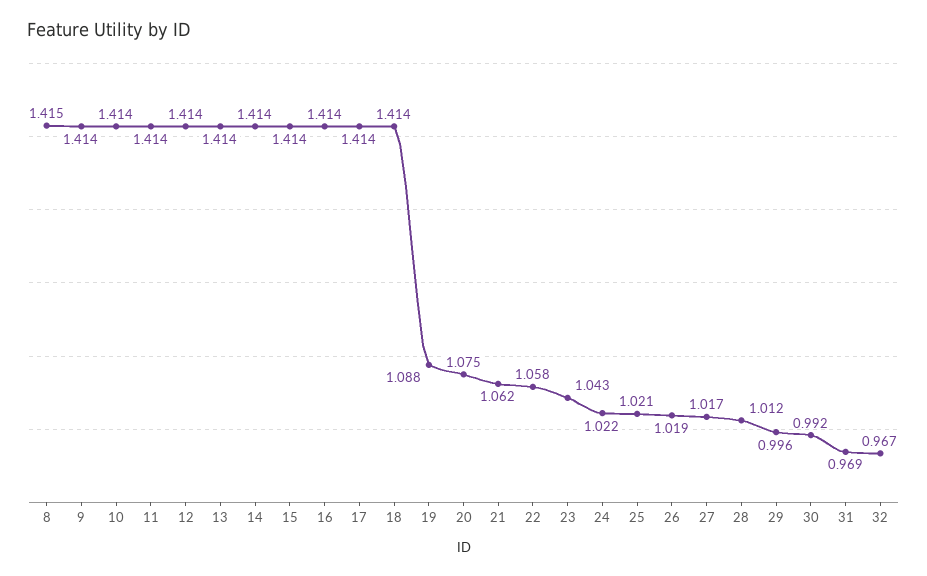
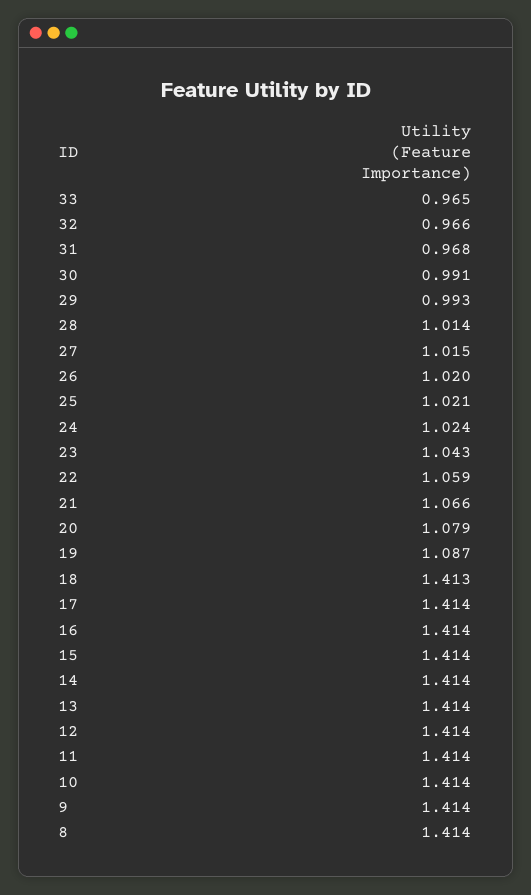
  {
-   "8": 1.415,
+   "8": 1.414,
    "9": 1.414,
    "10": 1.414,
    "11": 1.414,
    "12": 1.414,
    "13": 1.414,
    "14": 1.414,
    "15": 1.414,
    "16": 1.414,
    "17": 1.414,
-   "18": 1.414,
+   "18": 1.413,
-   "19": 1.088,
+   "19": 1.087,
-   "20": 1.075,
+   "20": 1.079,
-   "21": 1.062,
+   "21": 1.066,
-   "22": 1.058,
+   "22": 1.059,
    "23": 1.043,
-   "24": 1.022,
+   "24": 1.024,
    "25": 1.021,
-   "26": 1.019,
+   "26": 1.02,
-   "27": 1.017,
+   "27": 1.015,
-   "28": 1.012,
+   "28": 1.014,
-   "29": 0.996,
+   "29": 0.993,
-   "30": 0.992,
+   "30": 0.991,
-   "31": 0.969,
+   "31": 0.968,
-   "32": 0.967
+   "32": 0.966,
+   "33": 0.965
  }

